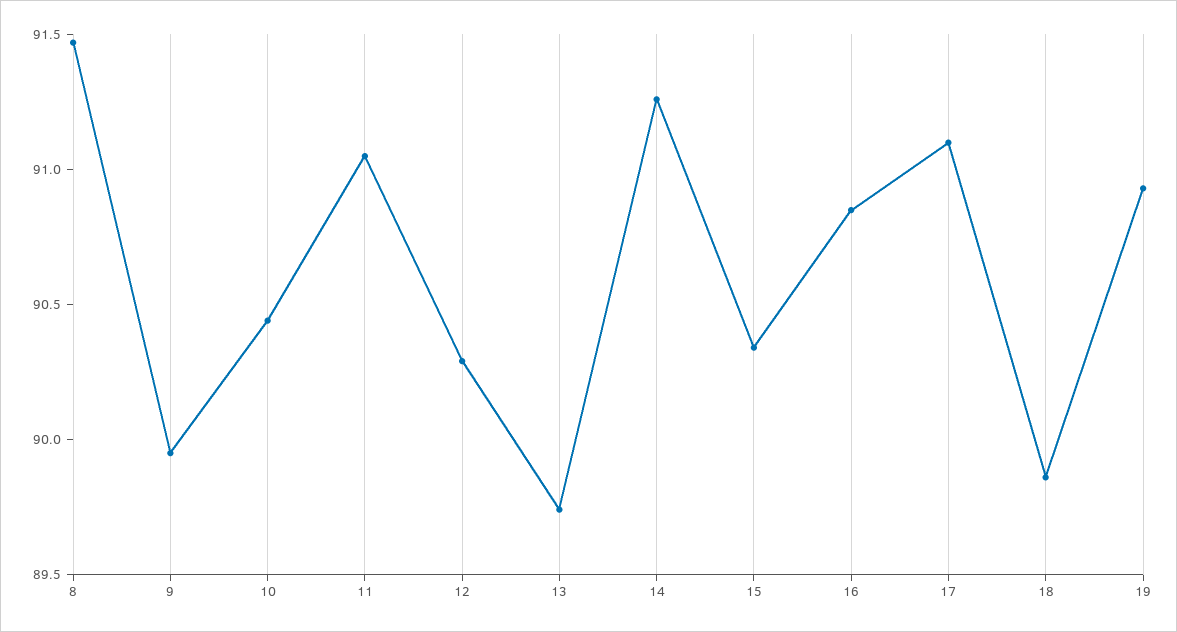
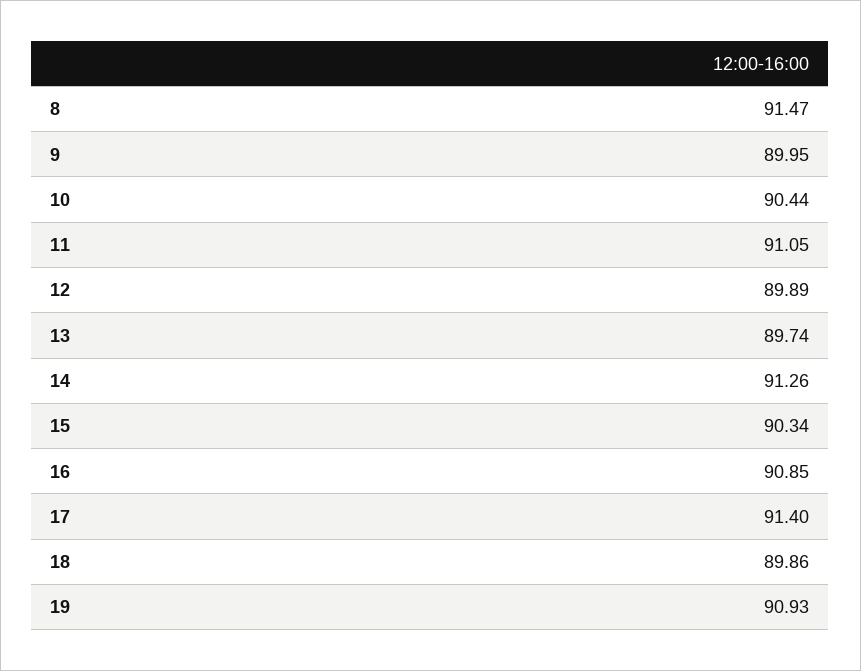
  {
    "8": 91.47,
    "9": 89.95,
    "10": 90.44,
    "11": 91.05,
-   "12": 90.3,
+   "12": 89.89,
    "13": 89.74,
    "14": 91.26,
    "15": 90.34,
    "16": 90.85,
-   "17": 91.1,
+   "17": 91.4,
    "18": 89.86,
    "19": 90.93
  }

